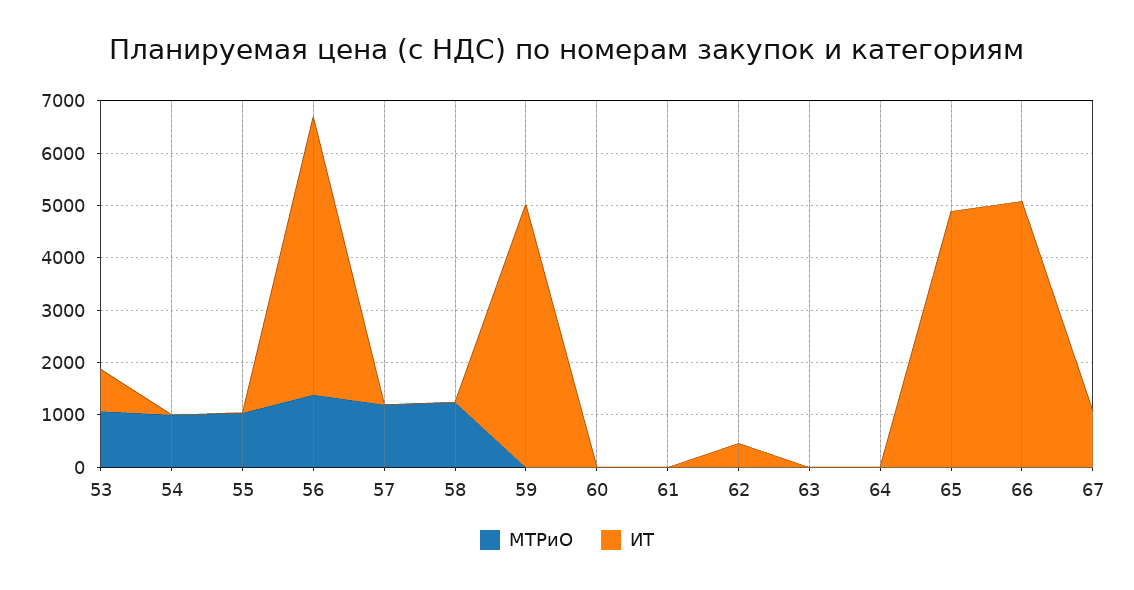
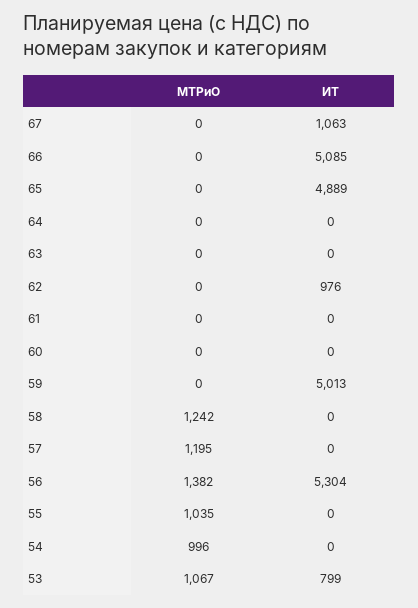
  {
    "МТРиО": {
      "53": 1067,
      "54": 996,
      "55": 1035,
      "56": 1382,
      "57": 1195,
      "58": 1242,
      "59": 0,
      "60": 0,
      "61": 0,
      "62": 0,
      "63": 0,
      "64": 0,
      "65": 0,
      "66": 0,
      "67": 0
    },
    "ИТ": {
      "53": 799,
      "54": 0,
      "55": 0,
      "56": 5304,
      "57": 0,
      "58": 0,
      "59": 5013,
      "60": 0,
      "61": 0,
-     "62": 400,
+     "62": 976,
      "63": 0,
      "64": 0,
      "65": 4889,
      "66": 5085,
      "67": 1063
    }
  }

